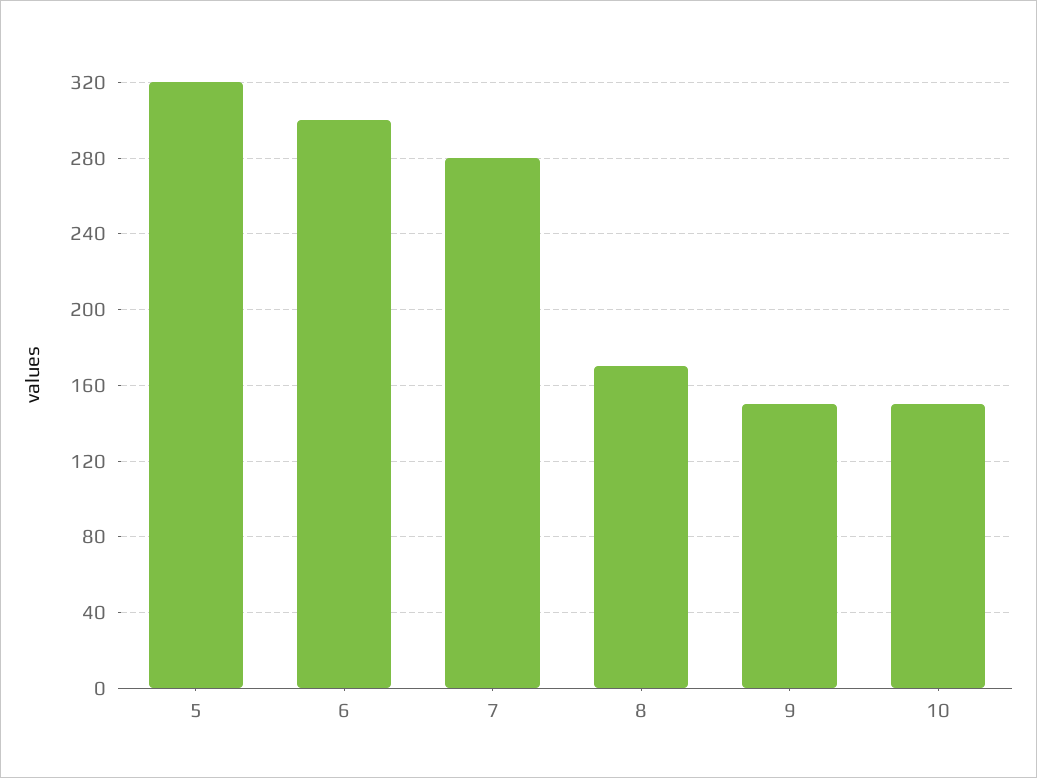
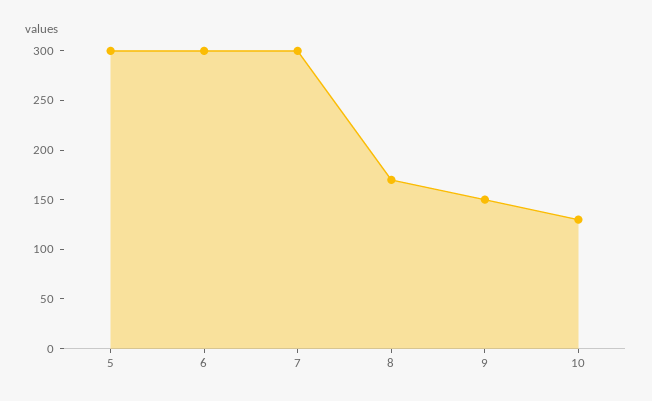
  {
-   "5": 320,
+   "5": 300,
    "6": 300,
-   "7": 280,
+   "7": 300,
    "8": 170,
    "9": 150,
-   "10": 150
+   "10": 130
  }

